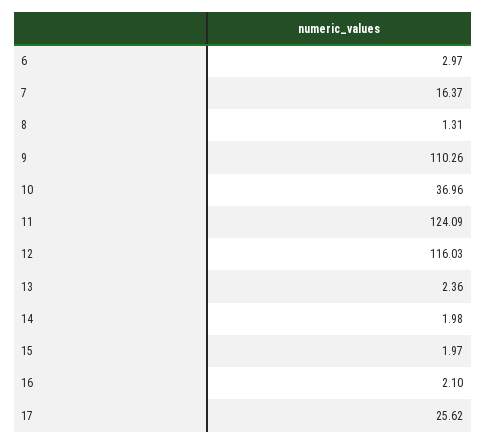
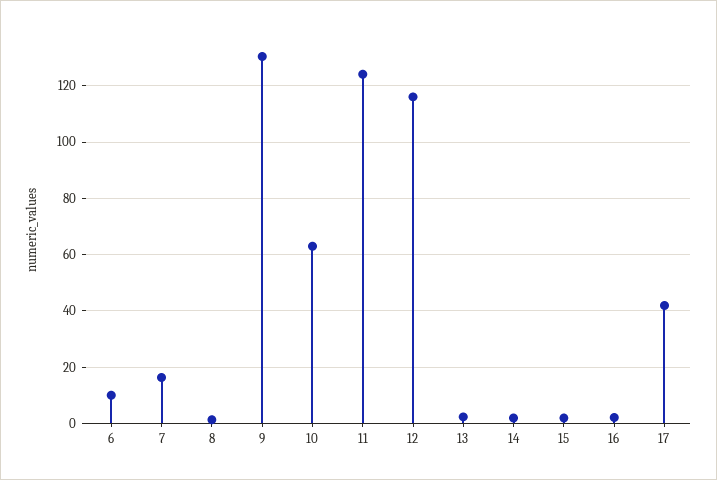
  {
-   "6": 2.97,
+   "6": 10,
    "7": 16.37,
    "8": 1.31,
-   "9": 110.26,
+   "9": 130,
-   "10": 36.96,
+   "10": 62.5,
    "11": 124.09,
    "12": 116.03,
    "13": 2.36,
    "14": 1.98,
    "15": 1.97,
    "16": 2.1,
-   "17": 25.62
+   "17": 42.5
  }

